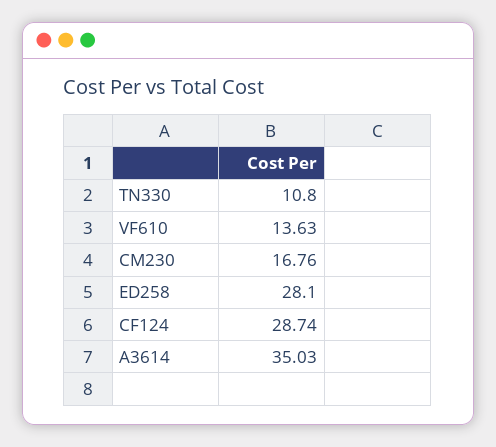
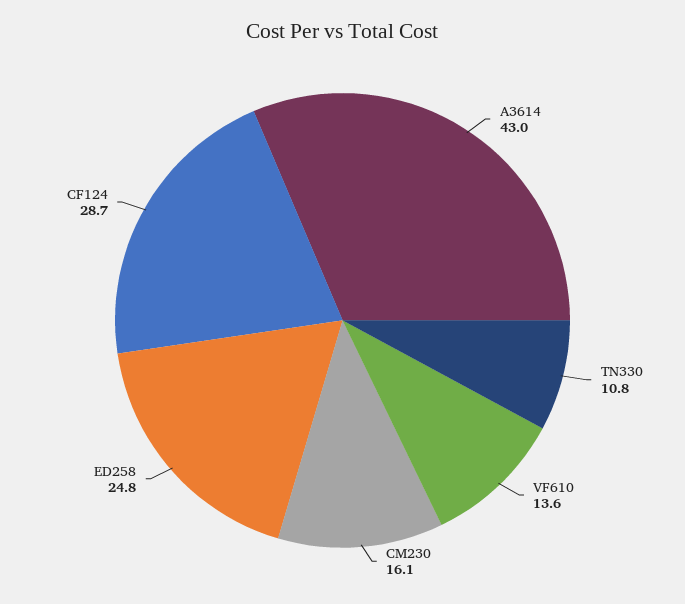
  {
    "TN330": 10.8,
    "VF610": 13.63,
-   "CM230": 16.76,
+   "CM230": 16.1,
-   "ED258": 28.1,
+   "ED258": 24.8,
    "CF124": 28.74,
-   "A3614": 35.03
+   "A3614": 43
  }

